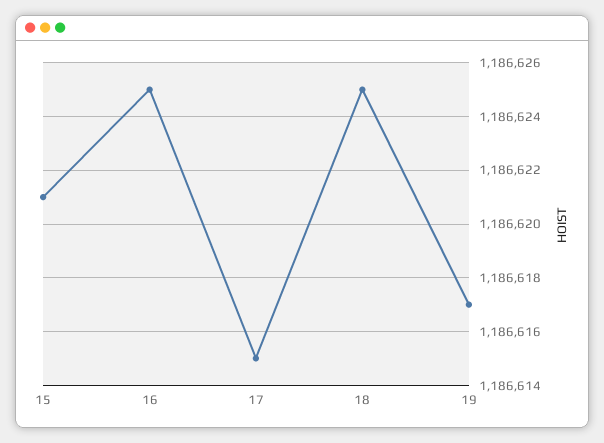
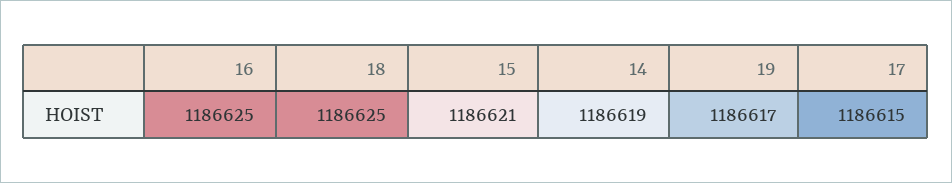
  {
    "15": 1186621,
    "16": 1186625,
    "17": 1186615,
    "18": 1186625,
-   "19": 1186617
+   "19": 1186617,
+   "14": 1186619
  }

